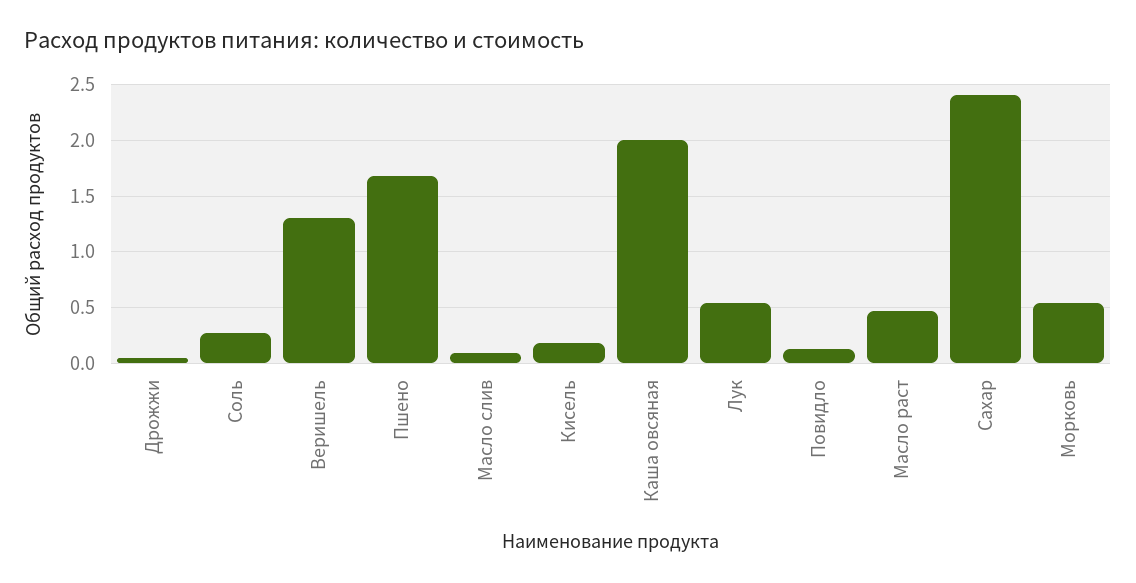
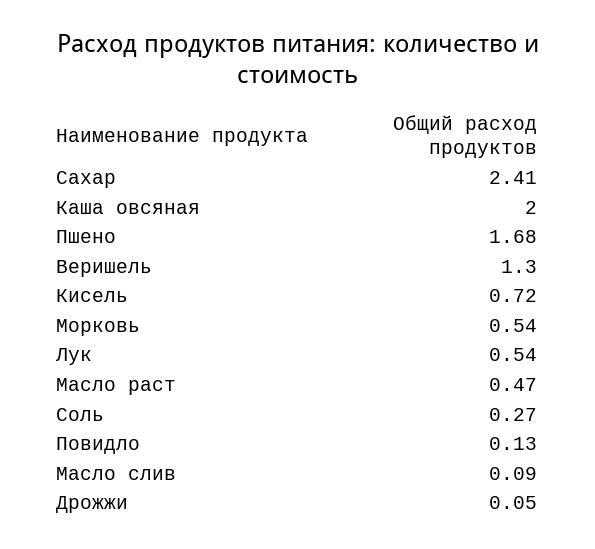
  {
    "Дрожжи": 0.05,
    "Соль": 0.27,
    "Веришель": 1.3,
    "Пшено": 1.68,
    "Масло слив": 0.09,
-   "Кисель": 0.2,
+   "Кисель": 0.72,
    "Каша овсяная": 2,
    "Лук": 0.54,
    "Повидло": 0.13,
    "Масло раст": 0.47,
    "Сахар": 2.41,
    "Морковь": 0.54
  }

